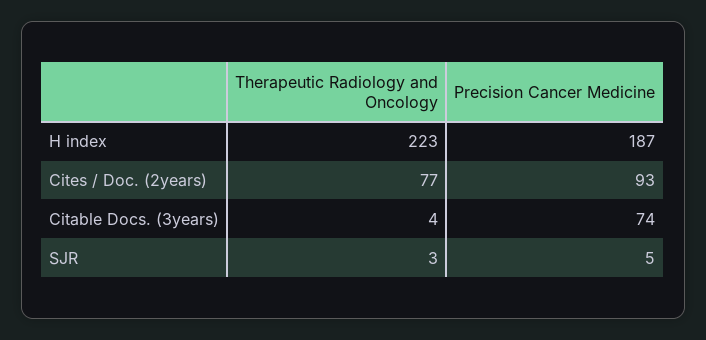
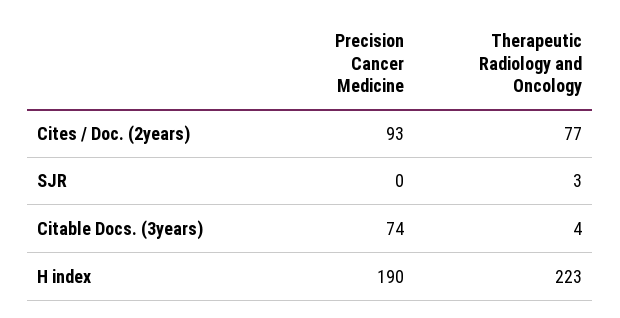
  {
    "Therapeutic Radiology and Oncology": {
      "H index": 223,
      "Cites / Doc. (2years)": 77,
      "Citable Docs. (3years)": 4,
      "SJR": 3
    },
    "Precision Cancer Medicine": {
-     "H index": 187,
+     "H index": 190,
      "Cites / Doc. (2years)": 93,
      "Citable Docs. (3years)": 74,
-     "SJR": 5
+     "SJR": 0
    }
  }

